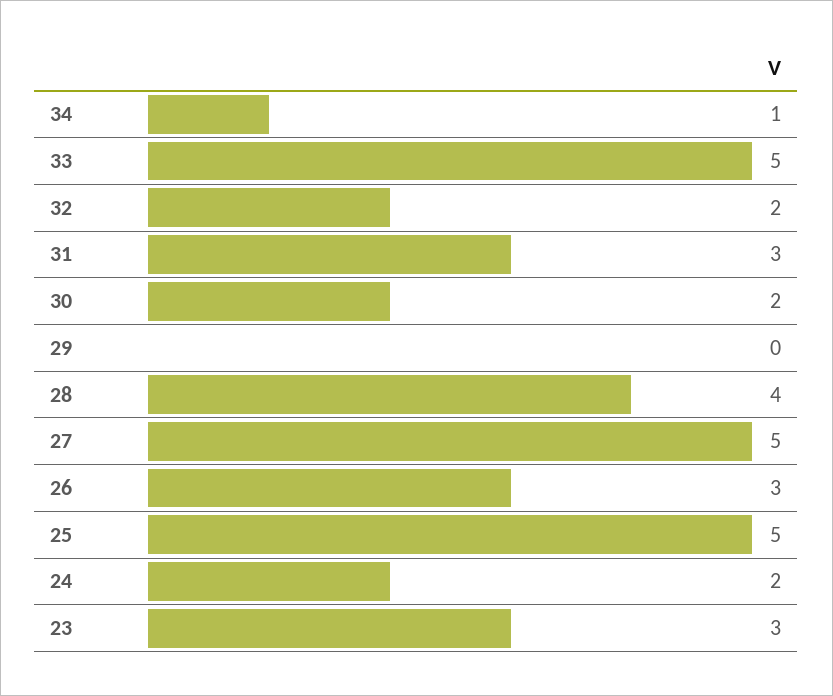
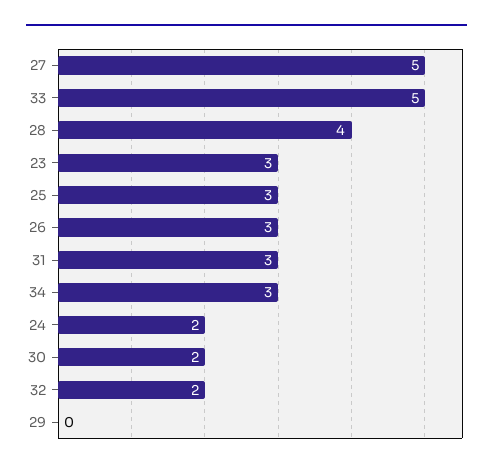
  {
-   "34": 1,
+   "34": 3,
    "33": 5,
    "32": 2,
    "31": 3,
    "30": 2,
    "29": 0,
    "28": 4,
    "27": 5,
    "26": 3,
-   "25": 5,
+   "25": 3,
    "24": 2,
    "23": 3
  }

